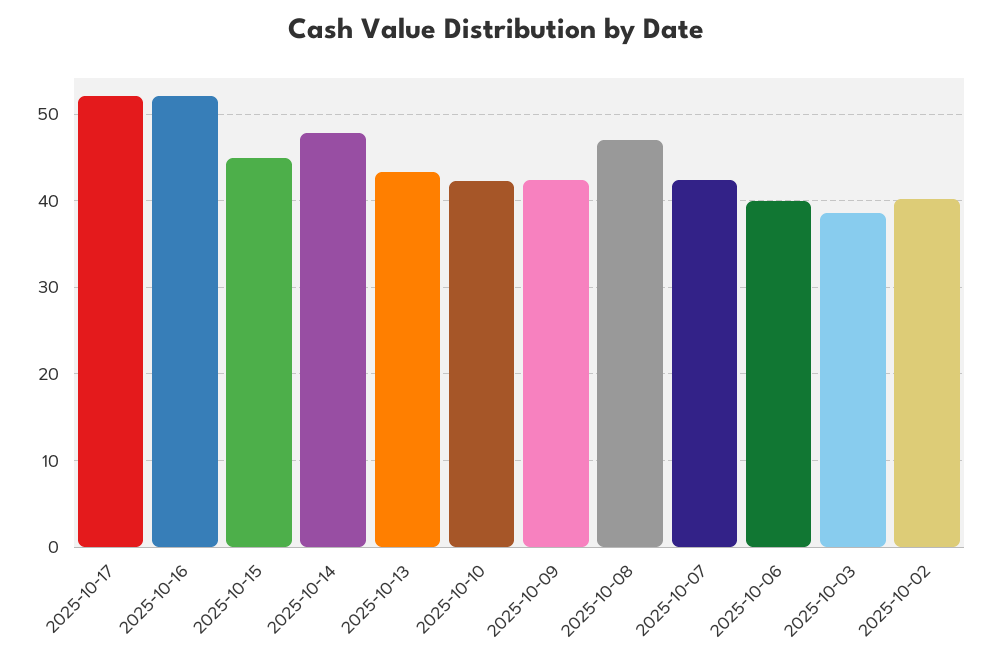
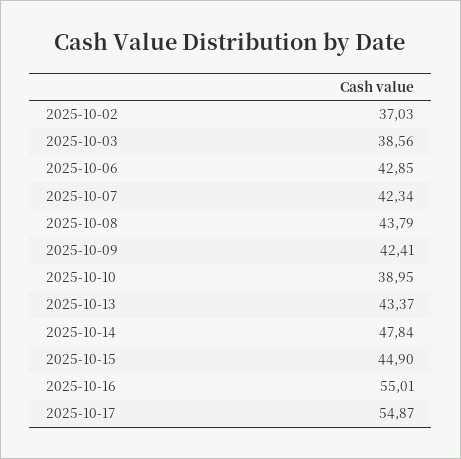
  {
-   "2025-10-17": 52,
+   "2025-10-17": 54.87,
-   "2025-10-16": 52,
+   "2025-10-16": 55.01,
    "2025-10-15": 44.9,
    "2025-10-14": 47.84,
    "2025-10-13": 43.37,
-   "2025-10-10": 42,
+   "2025-10-10": 38.95,
    "2025-10-09": 42.41,
-   "2025-10-08": 47,
+   "2025-10-08": 43.79,
    "2025-10-07": 42.34,
-   "2025-10-06": 40,
+   "2025-10-06": 42.85,
    "2025-10-03": 38.56,
-   "2025-10-02": 40
+   "2025-10-02": 37.03
  }

